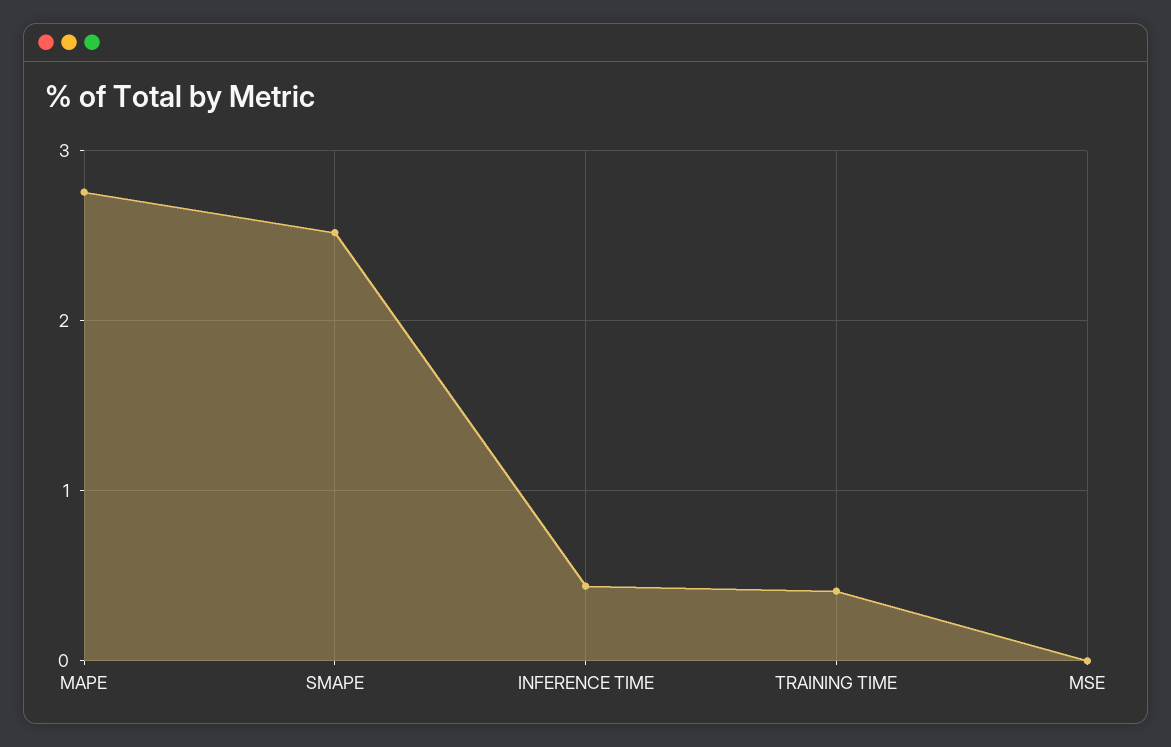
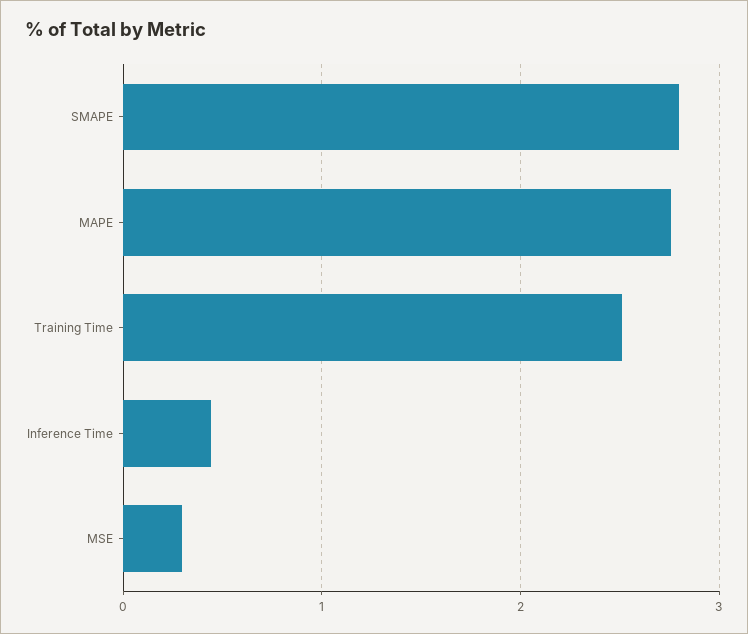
  {
    "MAPE": 2.8,
-   "SMAPE": 2.5,
+   "SMAPE": 2.8,
    "INFERENCE TIME": 0.4,
-   "TRAINING TIME": 0.4,
+   "TRAINING TIME": 2.5,
-   "MSE": 0
+   "MSE": 0.3
  }

